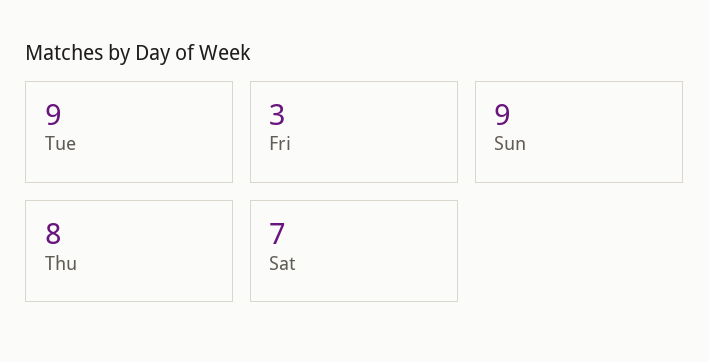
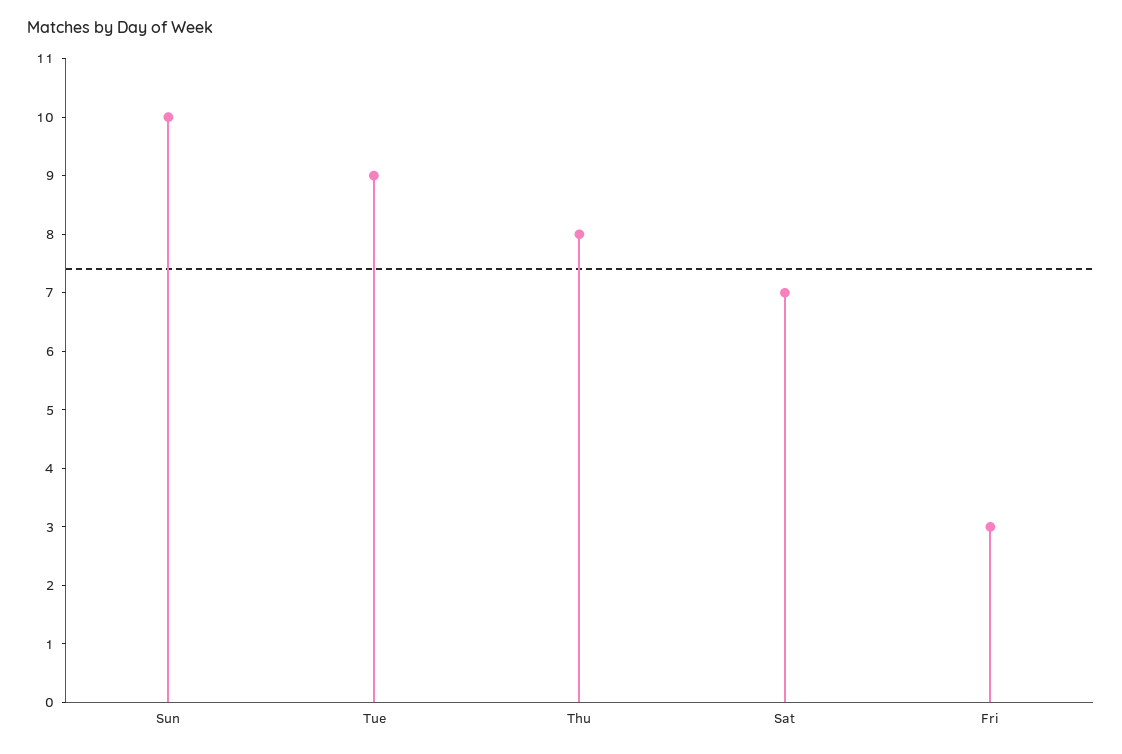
  {
    "Tue": 9,
    "Fri": 3,
-   "Sun": 9,
+   "Sun": 10,
    "Thu": 8,
    "Sat": 7
  }

